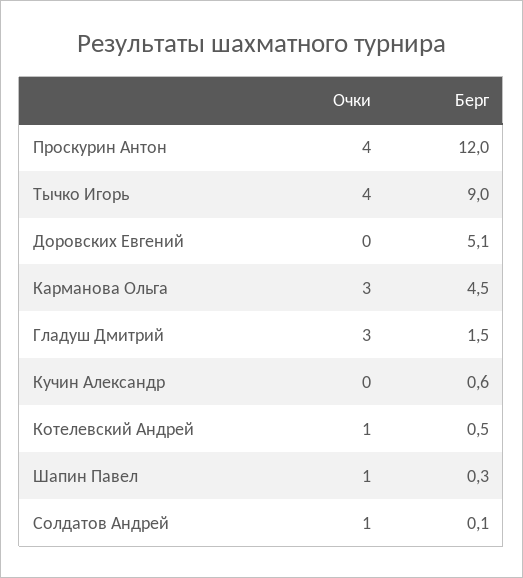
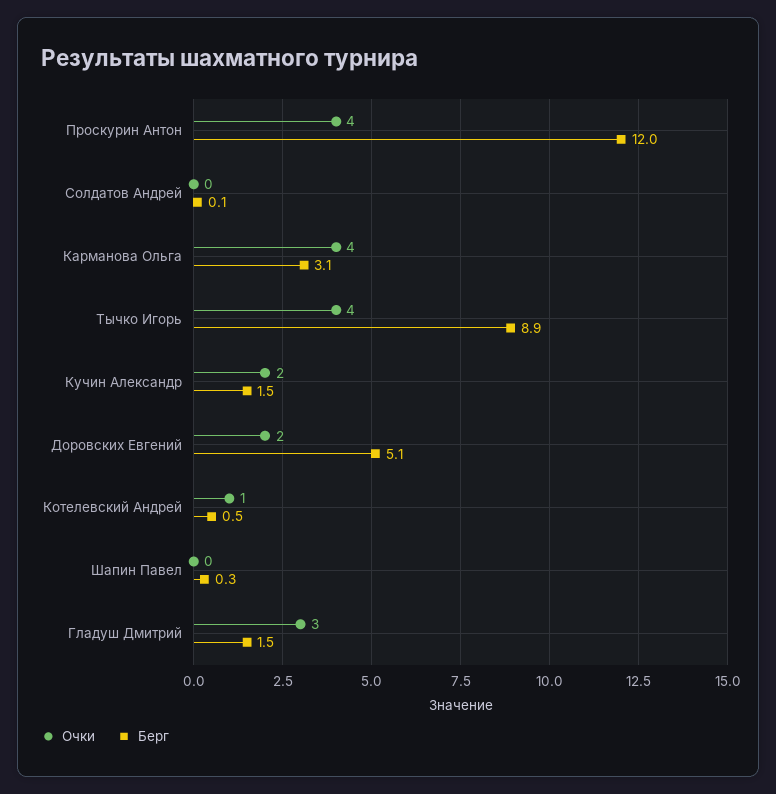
  {
    "Очки": {
      "Проскурин Антон": 4,
      "Тычко Игорь": 4,
-     "Доровских Евгений": 0,
+     "Доровских Евгений": 2,
-     "Карманова Ольга": 3,
+     "Карманова Ольга": 4,
      "Гладуш Дмитрий": 3,
-     "Кучин Александр": 0,
+     "Кучин Александр": 2,
      "Котелевский Андрей": 1,
-     "Шапин Павел": 1,
+     "Шапин Павел": 0,
-     "Солдатов Андрей": 1
+     "Солдатов Андрей": 0
    },
    "Берг": {
      "Проскурин Антон": 12,
-     "Тычко Игорь": 9,
+     "Тычко Игорь": 8.9,
      "Доровских Евгений": 5.1,
-     "Карманова Ольга": 4.5,
+     "Карманова Ольга": 3.1,
      "Гладуш Дмитрий": 1.5,
-     "Кучин Александр": 0.6,
+     "Кучин Александр": 1.5,
      "Котелевский Андрей": 0.5,
      "Шапин Павел": 0.3,
      "Солдатов Андрей": 0.1
    }
  }

